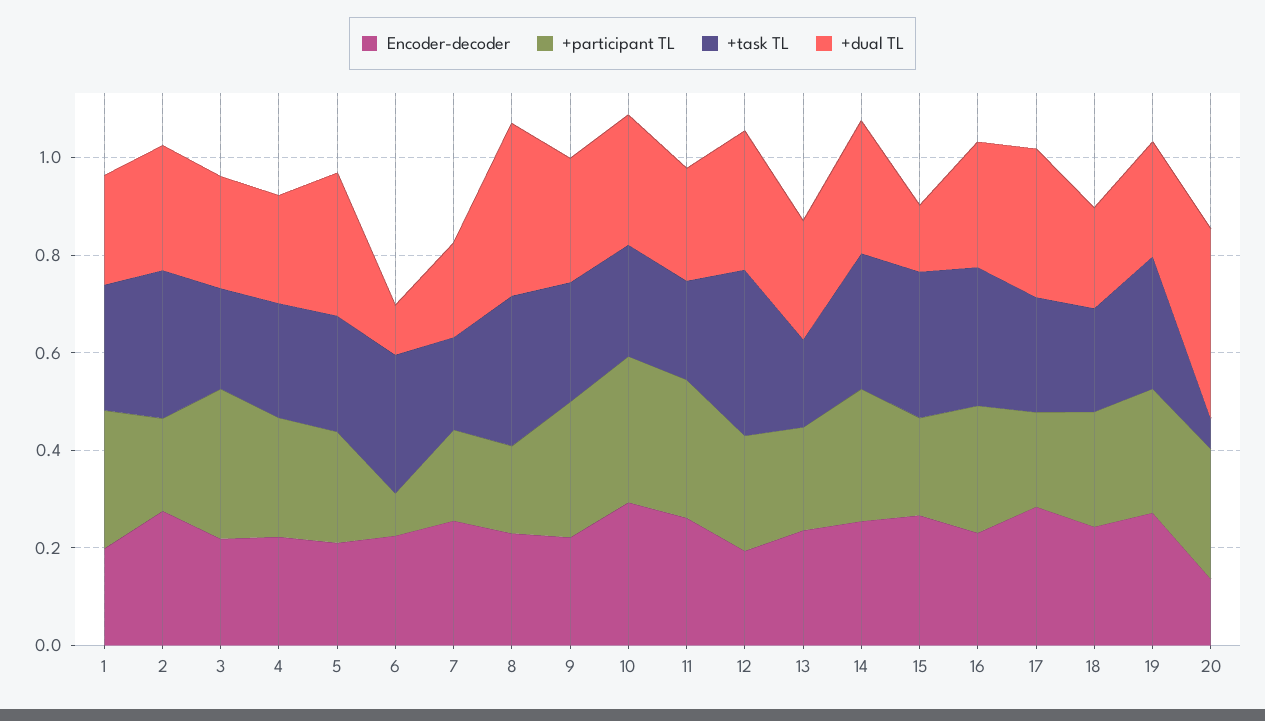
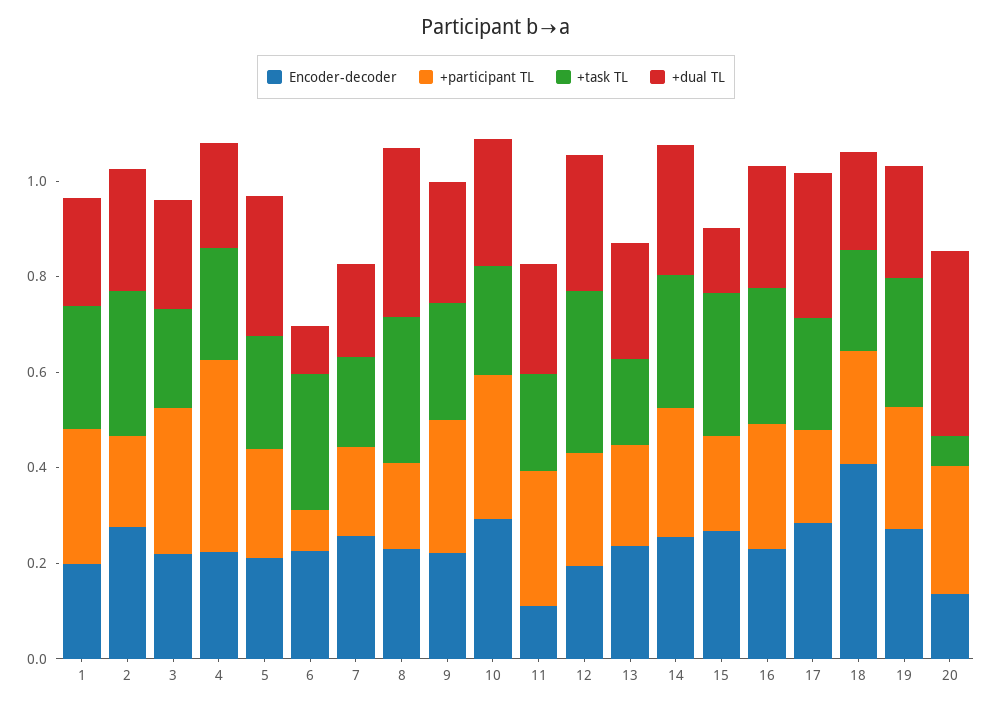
  {
    "Encoder-decoder": {
      "1": 0.2,
      "2": 0.3,
      "3": 0.2,
      "4": 0.2,
      "5": 0.2,
      "6": 0.2,
      "7": 0.25,
      "8": 0.25,
      "9": 0.2,
      "10": 0.3,
-     "11": 0.25,
+     "11": 0.1,
      "12": 0.2,
      "13": 0.25,
      "14": 0.25,
      "15": 0.25,
      "16": 0.25,
      "17": 0.3,
-     "18": 0.25,
+     "18": 0.4,
      "19": 0.25,
      "20": 0.15
    },
    "+participant TL": {
      "1": 0.3,
      "2": 0.2,
      "3": 0.3,
-     "4": 0.25,
+     "4": 0.4,
      "5": 0.25,
      "6": 0.1,
      "7": 0.2,
      "8": 0.2,
      "9": 0.3,
      "10": 0.3,
      "11": 0.3,
      "12": 0.25,
      "13": 0.2,
      "14": 0.25,
      "15": 0.2,
      "16": 0.25,
      "17": 0.2,
      "18": 0.25,
      "19": 0.25,
      "20": 0.25
    },
    "+task TL": {
      "1": 0.25,
      "2": 0.3,
      "3": 0.2,
      "4": 0.25,
      "5": 0.25,
      "6": 0.3,
      "7": 0.2,
      "8": 0.3,
      "9": 0.25,
      "10": 0.25,
      "11": 0.2,
      "12": 0.35,
      "13": 0.2,
      "14": 0.3,
      "15": 0.3,
      "16": 0.3,
      "17": 0.25,
      "18": 0.2,
      "19": 0.25,
      "20": 0.05
    },
    "+dual TL": {
      "1": 0.2,
      "2": 0.25,
      "3": 0.25,
      "4": 0.2,
      "5": 0.3,
      "6": 0.1,
      "7": 0.2,
      "8": 0.35,
      "9": 0.25,
      "10": 0.25,
      "11": 0.25,
      "12": 0.3,
      "13": 0.25,
      "14": 0.25,
      "15": 0.15,
      "16": 0.25,
      "17": 0.3,
      "18": 0.2,
      "19": 0.25,
      "20": 0.4
    }
  }

